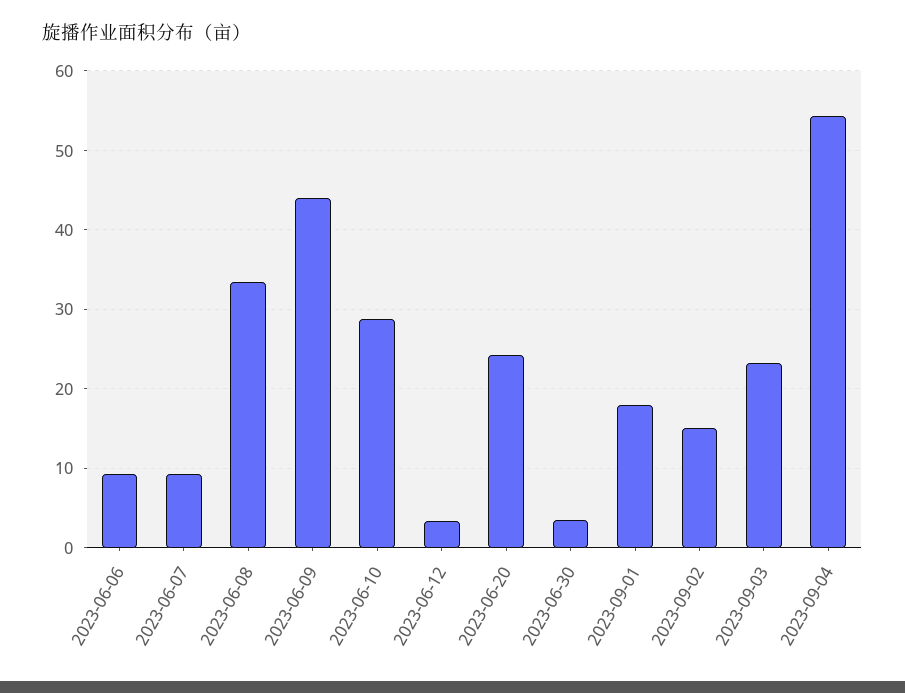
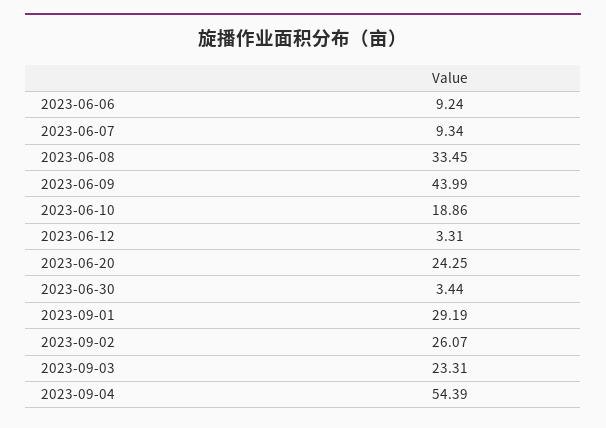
  {
    "2023-06-06": 9.24,
    "2023-06-07": 9.34,
    "2023-06-08": 33.45,
    "2023-06-09": 43.99,
-   "2023-06-10": 29,
+   "2023-06-10": 18.86,
    "2023-06-12": 3.31,
    "2023-06-20": 24.25,
    "2023-06-30": 3.44,
-   "2023-09-01": 18,
+   "2023-09-01": 29.19,
-   "2023-09-02": 15,
+   "2023-09-02": 26.07,
    "2023-09-03": 23.31,
    "2023-09-04": 54.39
  }

